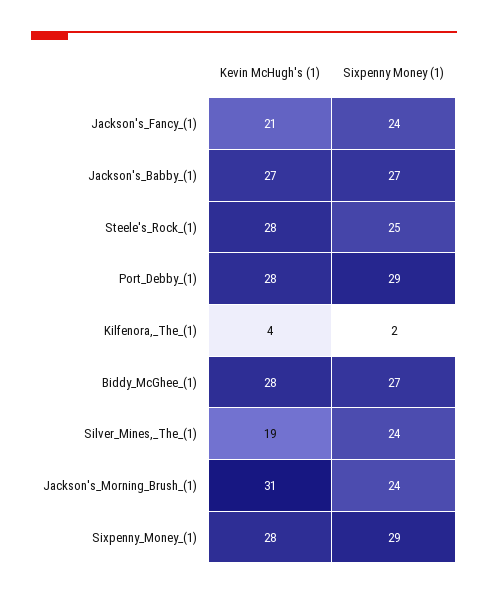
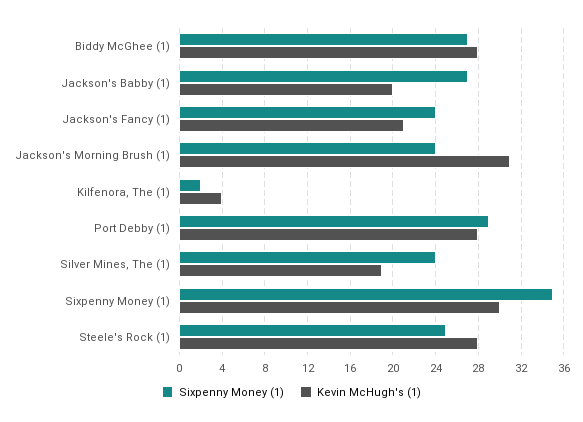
  {
    "Kevin McHugh's (1)": {
      "Jackson's_Fancy_(1)": 21,
-     "Jackson's_Babby_(1)": 27,
+     "Jackson's_Babby_(1)": 20,
      "Steele's_Rock_(1)": 28,
      "Port_Debby_(1)": 28,
      "Kilfenora,_The_(1)": 4,
      "Biddy_McGhee_(1)": 28,
      "Silver_Mines,_The_(1)": 19,
      "Jackson's_Morning_Brush_(1)": 31,
-     "Sixpenny_Money_(1)": 28
+     "Sixpenny_Money_(1)": 30
    },
    "Sixpenny Money (1)": {
      "Jackson's_Fancy_(1)": 24,
      "Jackson's_Babby_(1)": 27,
      "Steele's_Rock_(1)": 25,
      "Port_Debby_(1)": 29,
      "Kilfenora,_The_(1)": 2,
      "Biddy_McGhee_(1)": 27,
      "Silver_Mines,_The_(1)": 24,
      "Jackson's_Morning_Brush_(1)": 24,
-     "Sixpenny_Money_(1)": 29
+     "Sixpenny_Money_(1)": 35
    }
  }

